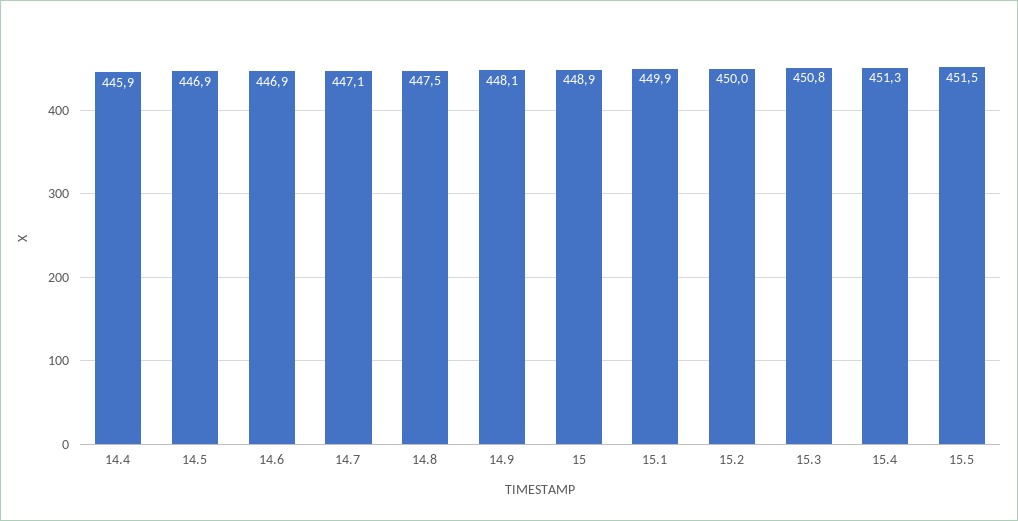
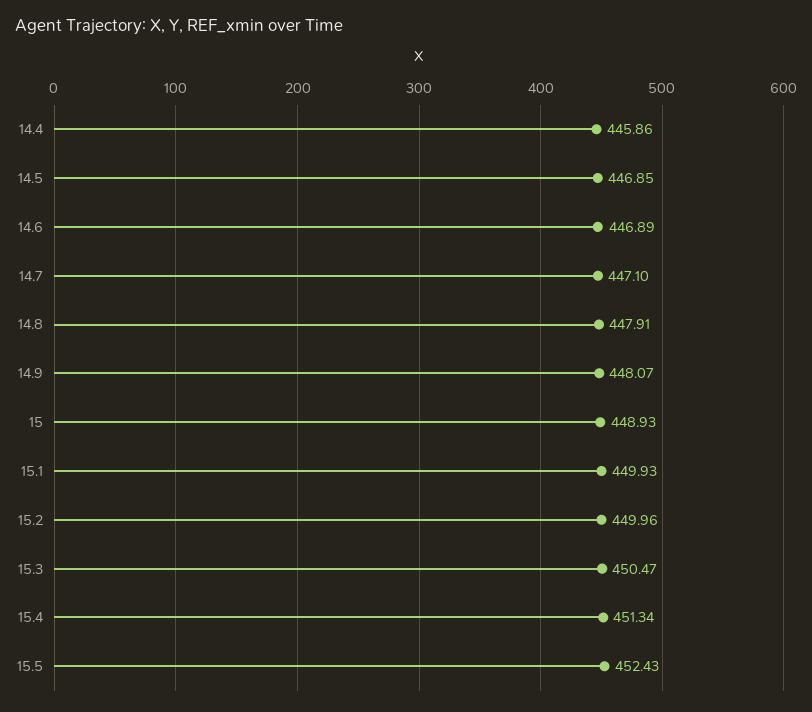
  {
    "14.4": 445.86,
    "14.5": 446.85,
    "14.6": 446.89,
    "14.7": 447.1,
-   "14.8": 447.5,
+   "14.8": 447.91,
    "14.9": 448.07,
    "15": 448.93,
    "15.1": 449.93,
    "15.2": 449.96,
-   "15.3": 450.8,
+   "15.3": 450.47,
    "15.4": 451.34,
-   "15.5": 451.5
+   "15.5": 452.43
  }

